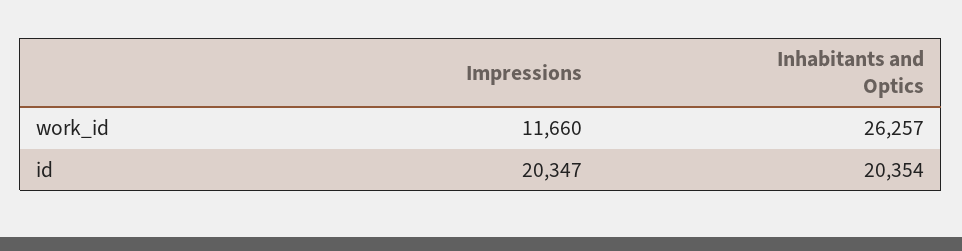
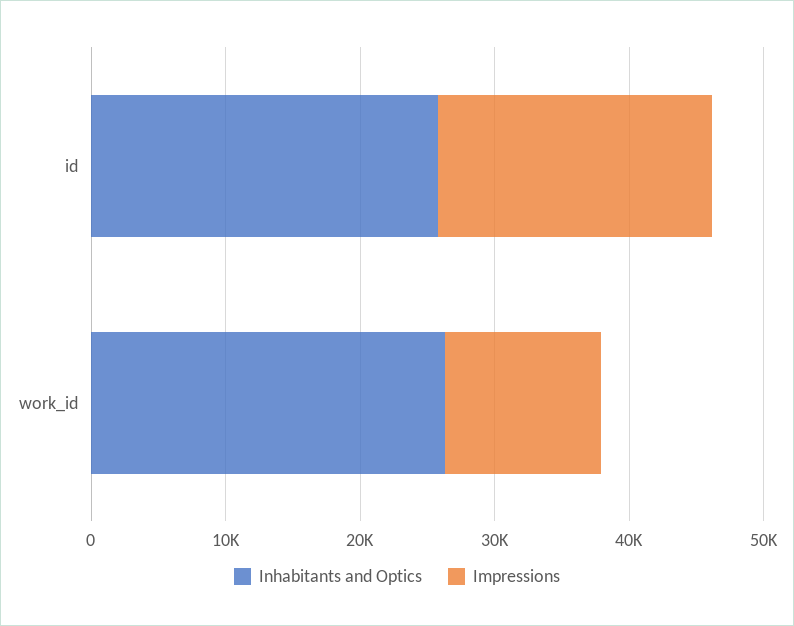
  {
    "Impressions": {
      "work_id": 11660,
      "id": 20347
    },
    "Inhabitants and Optics": {
      "work_id": 26257,
-     "id": 20354
+     "id": 26000
    }
  }

